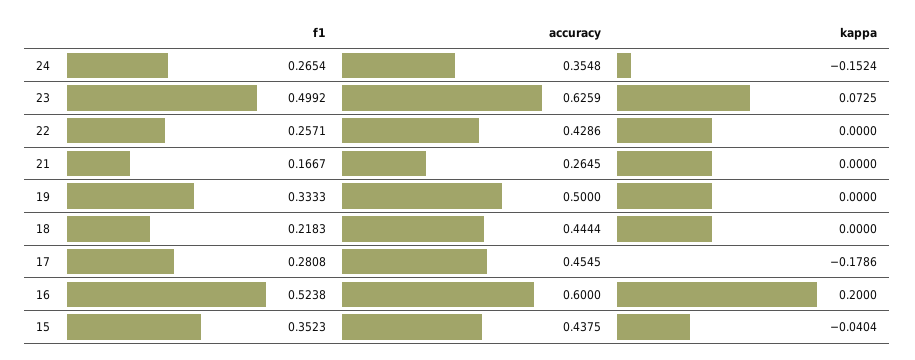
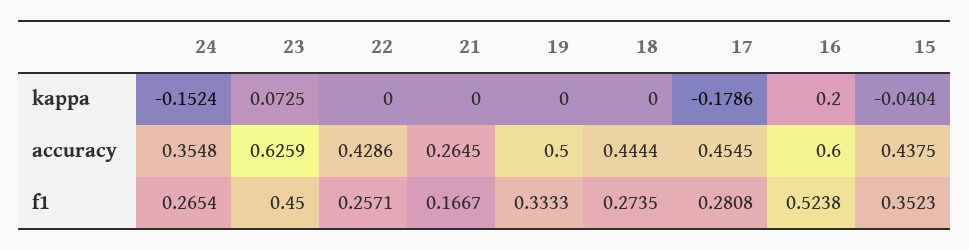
  {
    "f1": {
      "24": 0.2654,
-     "23": 0.4992,
+     "23": 0.45,
      "22": 0.2571,
      "21": 0.1667,
      "19": 0.3333,
-     "18": 0.2183,
+     "18": 0.2735,
      "17": 0.2808,
      "16": 0.5238,
      "15": 0.3523
    },
    "accuracy": {
      "24": 0.3548,
      "23": 0.6259,
      "22": 0.4286,
      "21": 0.2645,
      "19": 0.5,
      "18": 0.4444,
      "17": 0.4545,
      "16": 0.6,
      "15": 0.4375
    },
    "kappa": {
      "24": -0.1524,
      "23": 0.0725,
      "22": 0,
      "21": 0,
      "19": 0,
      "18": 0,
      "17": -0.1786,
      "16": 0.2,
      "15": -0.0404
    }
  }

